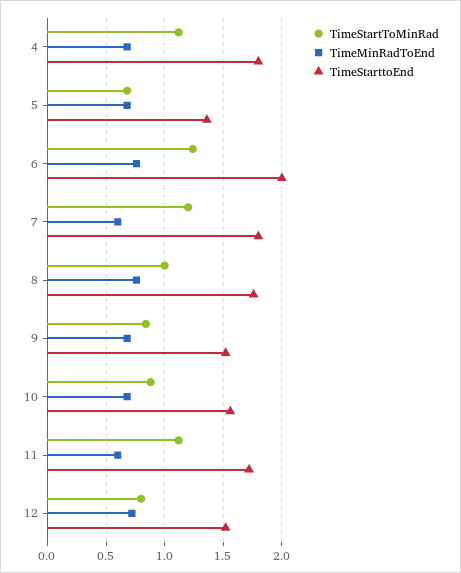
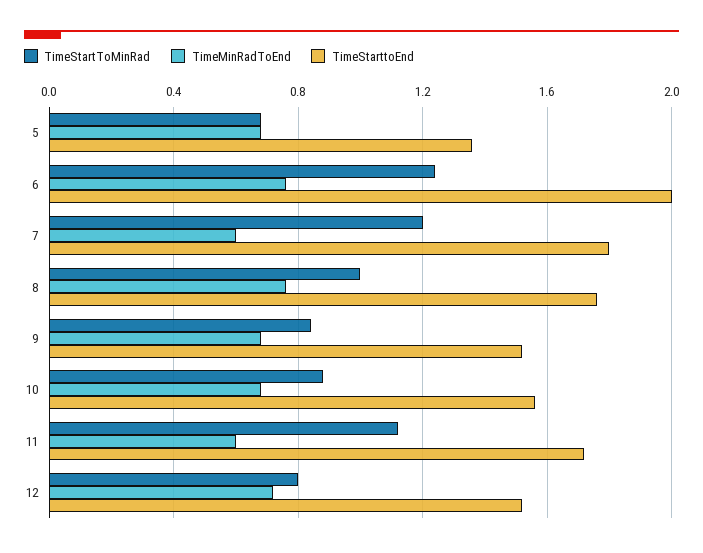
  {
    "TimeStartToMinRad": {
-     "4": 1.1,
      "5": 0.7,
      "6": 1.25,
      "7": 1.2,
      "8": 1,
      "9": 0.85,
      "10": 0.9,
      "11": 1.1,
      "12": 0.8
    },
    "TimeMinRadToEnd": {
-     "4": 0.7,
      "5": 0.7,
      "6": 0.75,
      "7": 0.6,
      "8": 0.75,
      "9": 0.7,
      "10": 0.7,
      "11": 0.6,
      "12": 0.7
    },
    "TimeStarttoEnd": {
-     "4": 1.8,
      "5": 1.35,
      "6": 2,
      "7": 1.8,
      "8": 1.75,
      "9": 1.5,
      "10": 1.55,
      "11": 1.7,
      "12": 1.5
    }
  }

